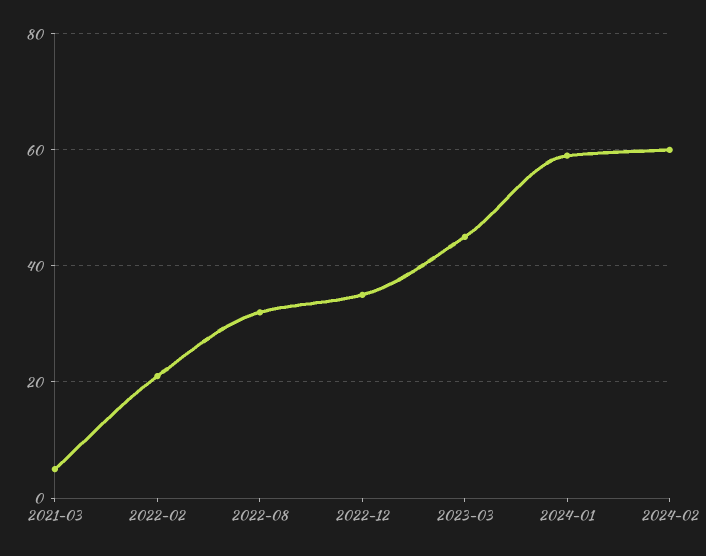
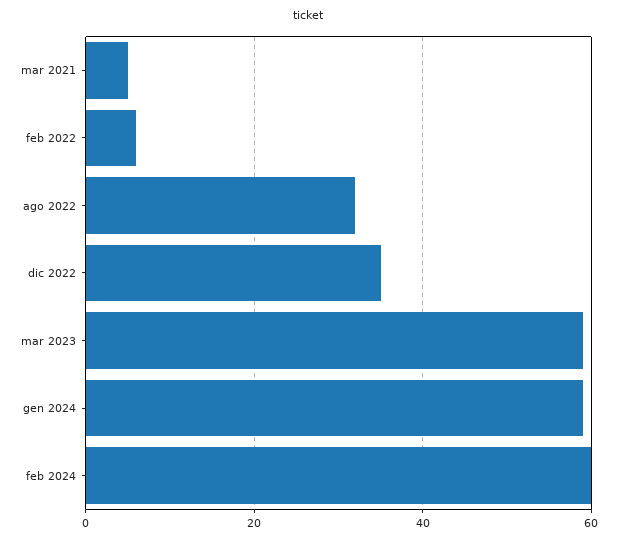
  {
    "2021-03": 5,
-   "2022-02": 20,
+   "2022-02": 5,
    "2022-08": 30,
    "2022-12": 35,
-   "2023-03": 45,
+   "2023-03": 60,
    "2024-01": 60,
    "2024-02": 60
  }

